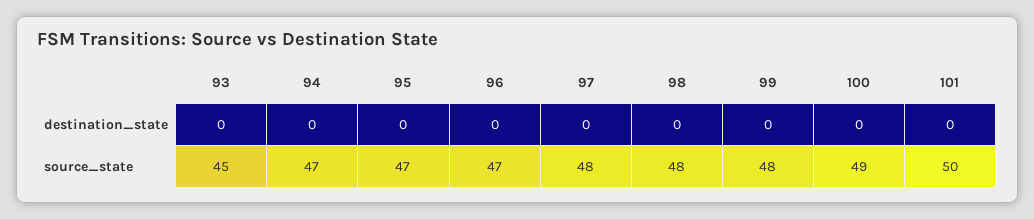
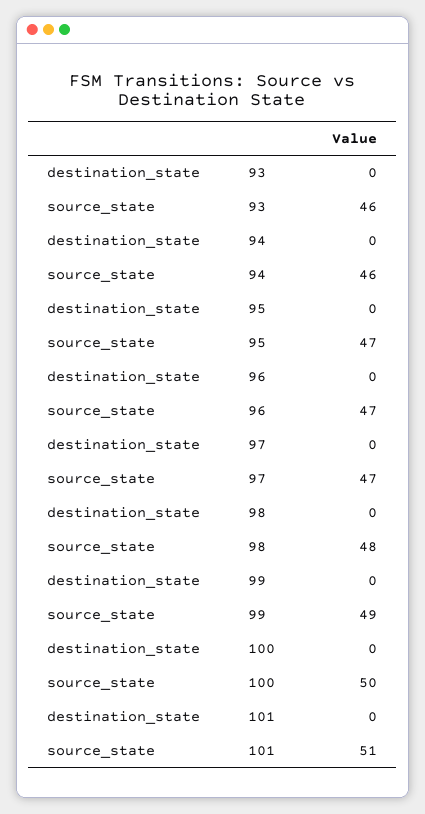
  {
    "93": {
      "destination_state": 0,
-     "source_state": 45
+     "source_state": 46
    },
    "94": {
      "destination_state": 0,
-     "source_state": 47
+     "source_state": 46
    },
    "95": {
      "destination_state": 0,
      "source_state": 47
    },
    "96": {
      "destination_state": 0,
      "source_state": 47
    },
    "97": {
      "destination_state": 0,
-     "source_state": 48
+     "source_state": 47
    },
    "98": {
      "destination_state": 0,
      "source_state": 48
    },
    "99": {
      "destination_state": 0,
-     "source_state": 48
+     "source_state": 49
    },
    "100": {
      "destination_state": 0,
-     "source_state": 49
+     "source_state": 50
    },
    "101": {
      "destination_state": 0,
-     "source_state": 50
+     "source_state": 51
    }
  }

